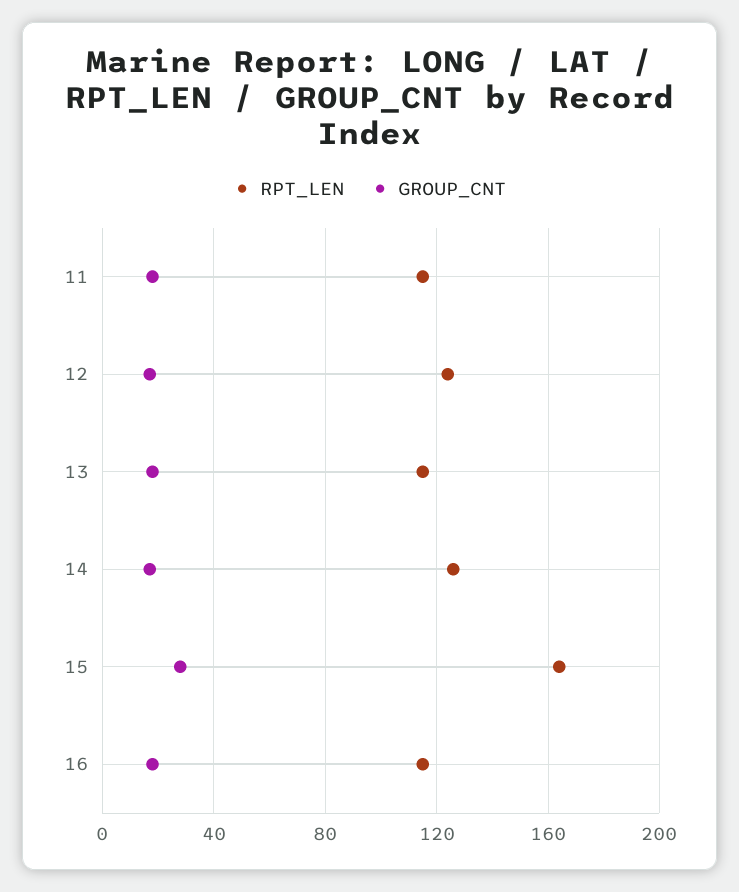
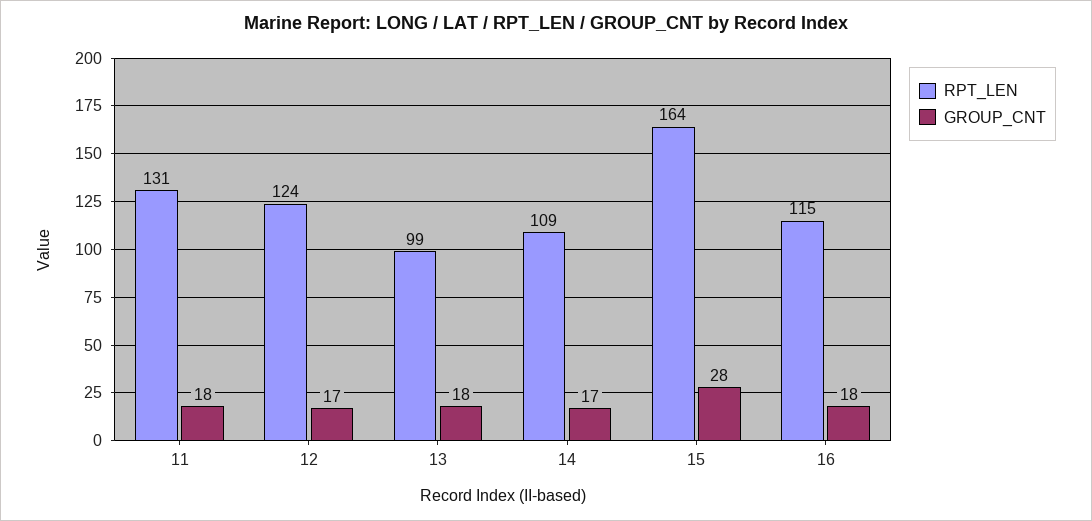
  {
    "RPT_LEN": {
-     "11": 115,
+     "11": 131,
      "12": 124,
-     "13": 115,
+     "13": 99,
-     "14": 125,
+     "14": 109,
      "15": 164,
      "16": 115
    },
    "GROUP_CNT": {
      "11": 18,
      "12": 17,
      "13": 18,
      "14": 17,
      "15": 28,
      "16": 18
    }
  }

